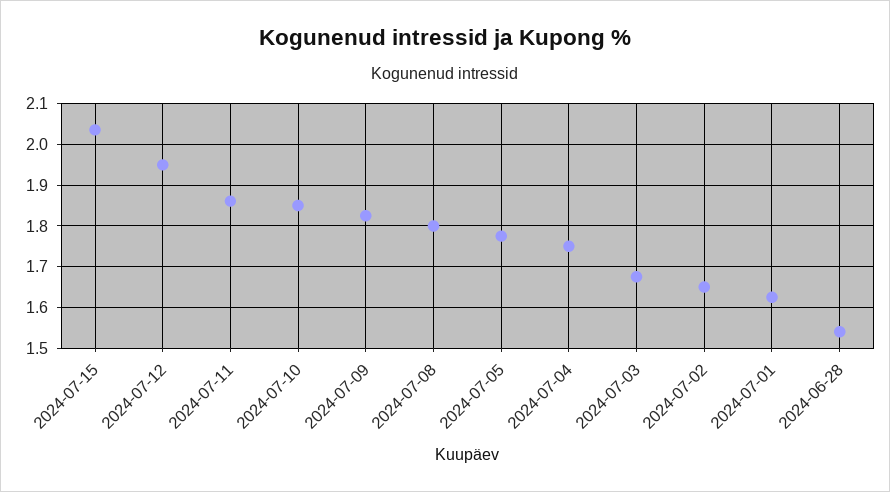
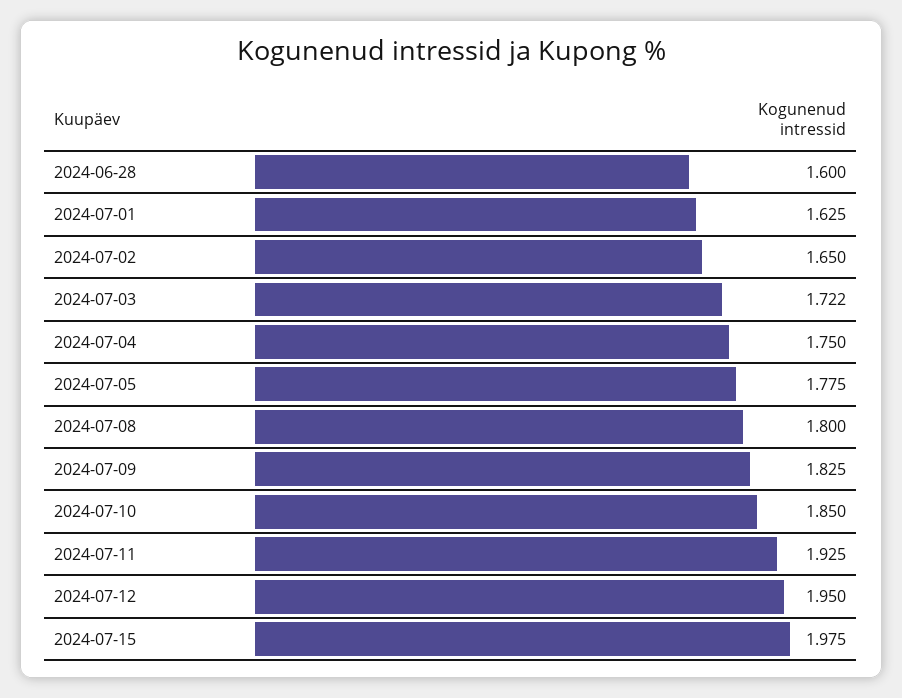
  {
-   "2024-07-15": 2.04,
+   "2024-07-15": 1.975,
    "2024-07-12": 1.95,
-   "2024-07-11": 1.86,
+   "2024-07-11": 1.925,
    "2024-07-10": 1.85,
    "2024-07-09": 1.825,
    "2024-07-08": 1.8,
    "2024-07-05": 1.775,
    "2024-07-04": 1.75,
-   "2024-07-03": 1.68,
+   "2024-07-03": 1.722,
    "2024-07-02": 1.65,
    "2024-07-01": 1.625,
-   "2024-06-28": 1.54
+   "2024-06-28": 1.6
  }

